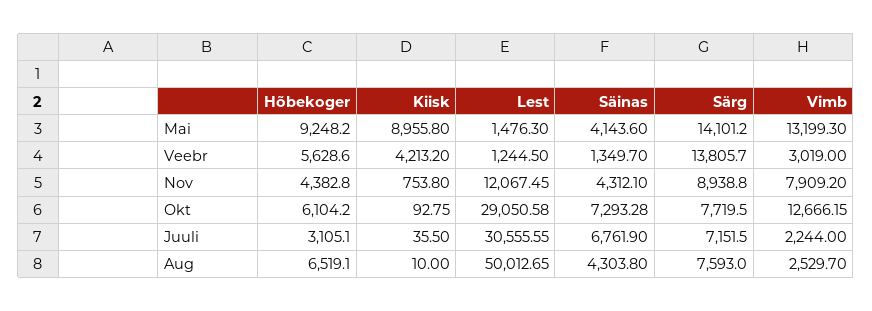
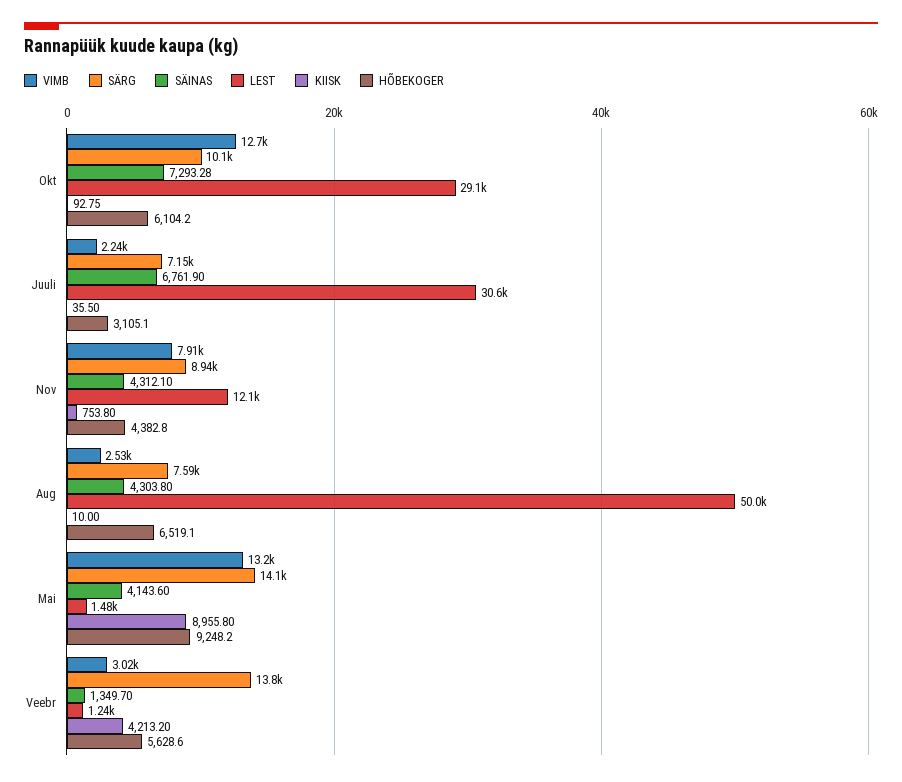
  {
    "Hõbekoger": {
      "Mai": 9248.2,
      "Veebr": 5628.6,
      "Nov": 4382.8,
      "Okt": 6104.2,
      "Juuli": 3105.1,
      "Aug": 6519.1
    },
    "Kiisk": {
      "Mai": 8955.8,
      "Veebr": 4213.2,
      "Nov": 753.8,
      "Okt": 92.75,
      "Juuli": 35.5,
      "Aug": 10
    },
    "Lest": {
      "Mai": 1476.3,
      "Veebr": 1244.5,
      "Nov": 12067.45,
      "Okt": 29050.58,
      "Juuli": 30555.55,
      "Aug": 50012.65
    },
    "Säinas": {
      "Mai": 4143.6,
      "Veebr": 1349.7,
      "Nov": 4312.1,
      "Okt": 7293.28,
      "Juuli": 6761.9,
      "Aug": 4303.8
    },
    "Särg": {
      "Mai": 14101.2,
      "Veebr": 13805.7,
      "Nov": 8938.8,
-     "Okt": 7719.5,
+     "Okt": 10100,
      "Juuli": 7151.5,
      "Aug": 7593
    },
    "Vimb": {
      "Mai": 13199.3,
      "Veebr": 3019,
      "Nov": 7909.2,
      "Okt": 12666.15,
      "Juuli": 2244,
      "Aug": 2529.7
    }
  }

